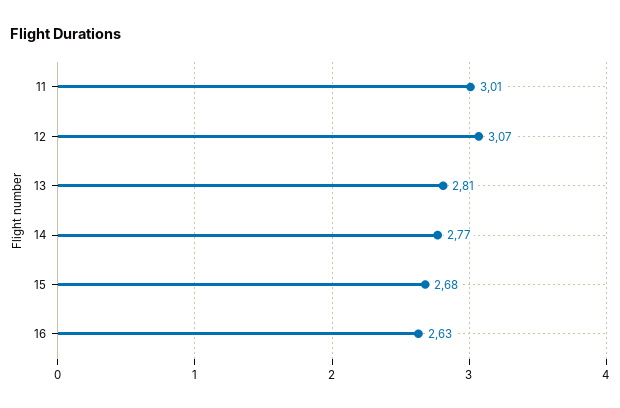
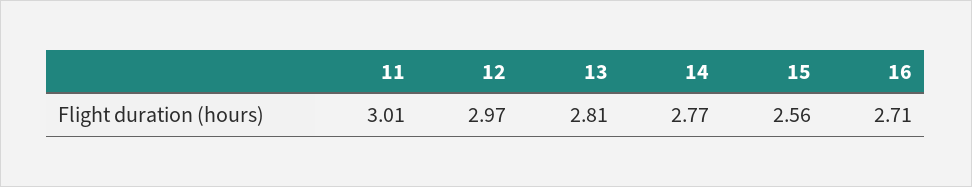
  {
    "11": 3.01,
-   "12": 3.07,
+   "12": 2.97,
    "13": 2.81,
    "14": 2.77,
-   "15": 2.68,
+   "15": 2.56,
-   "16": 2.63
+   "16": 2.71
  }

